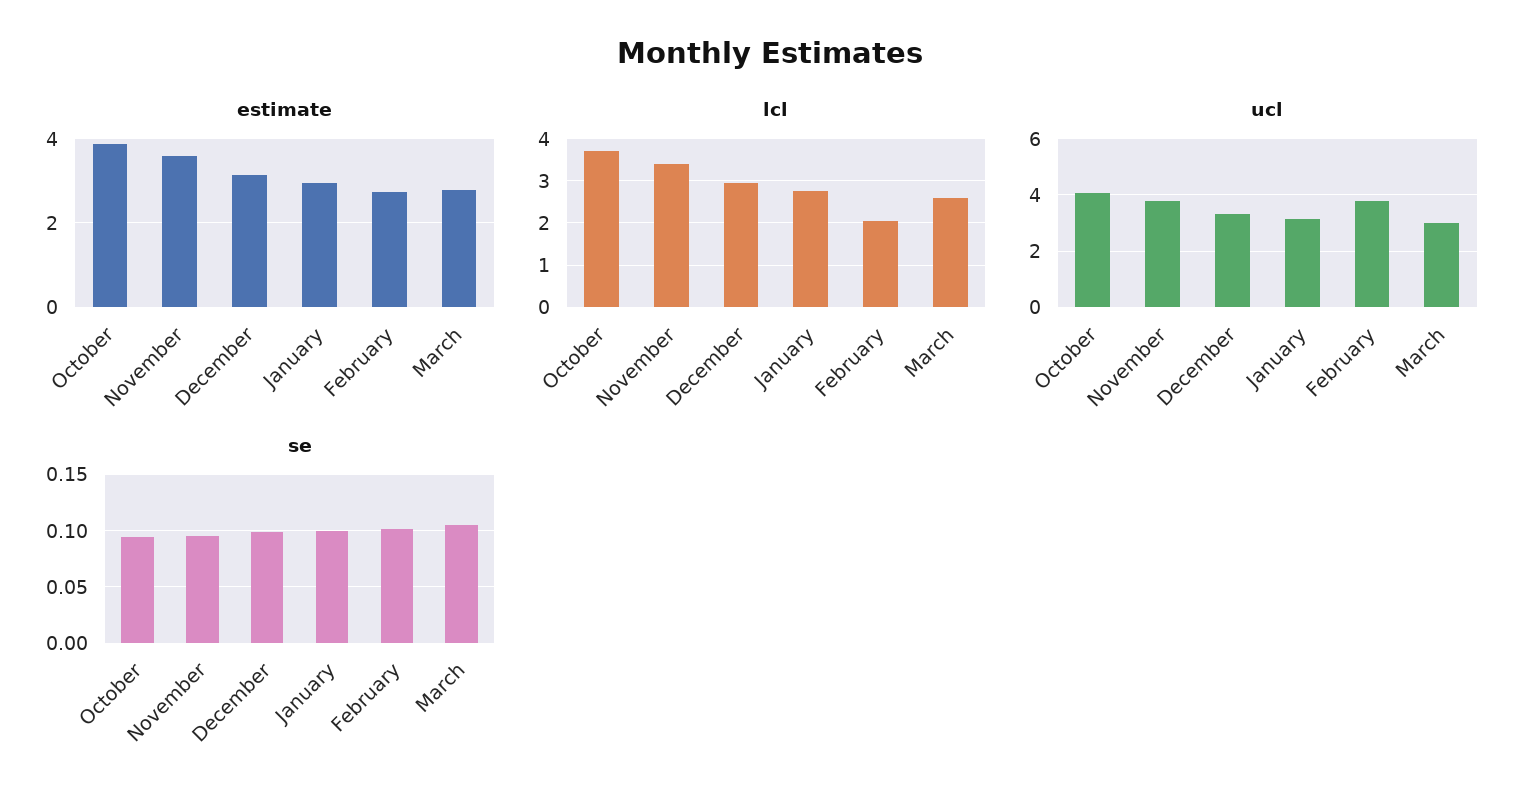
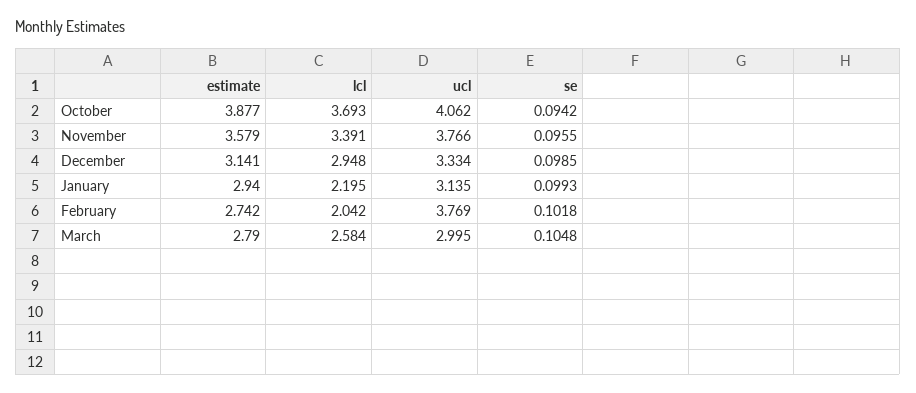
  {
    "estimate": {
      "October": 3.877,
      "November": 3.579,
      "December": 3.141,
      "January": 2.94,
      "February": 2.742,
      "March": 2.79
    },
    "lcl": {
      "October": 3.693,
      "November": 3.391,
      "December": 2.948,
-     "January": 2.8,
+     "January": 2.195,
      "February": 2.042,
      "March": 2.584
    },
    "ucl": {
      "October": 4.062,
      "November": 3.766,
      "December": 3.334,
      "January": 3.135,
      "February": 3.769,
      "March": 2.995
    },
    "se": {
      "October": 0.0942,
      "November": 0.0955,
      "December": 0.0985,
      "January": 0.0993,
      "February": 0.1018,
      "March": 0.1048
    }
  }

